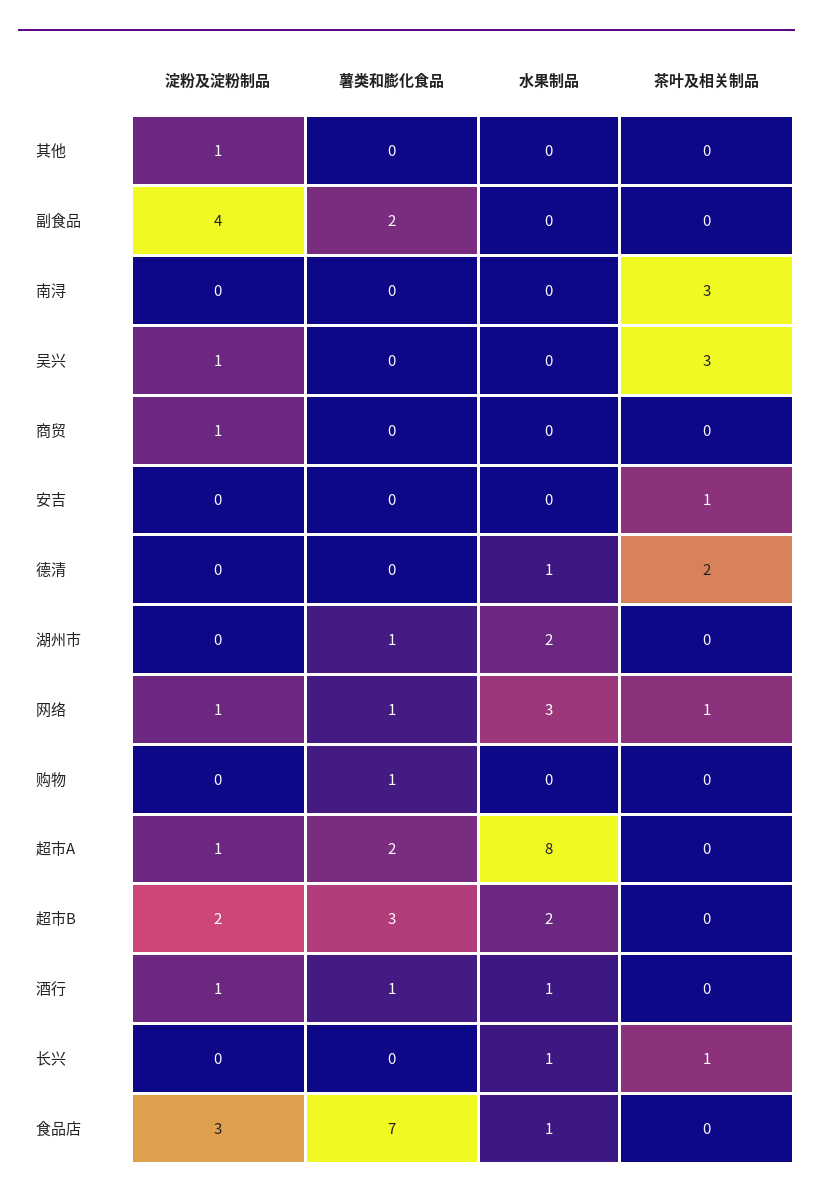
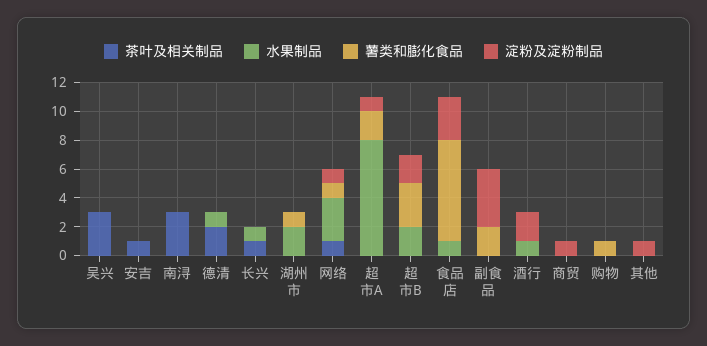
  {
    "淀粉及淀粉制品": {
      "其他": 1,
      "副食品": 4,
      "南浔": 0,
-     "吴兴": 1,
+     "吴兴": 0,
      "商贸": 1,
      "安吉": 0,
      "德清": 0,
      "湖州市": 0,
      "网络": 1,
      "购物": 0,
      "超市A": 1,
      "超市B": 2,
-     "酒行": 1,
+     "酒行": 2,
      "长兴": 0,
      "食品店": 3
    },
    "薯类和膨化食品": {
      "其他": 0,
      "副食品": 2,
      "南浔": 0,
      "吴兴": 0,
      "商贸": 0,
      "安吉": 0,
      "德清": 0,
      "湖州市": 1,
      "网络": 1,
      "购物": 1,
      "超市A": 2,
      "超市B": 3,
-     "酒行": 1,
+     "酒行": 0,
      "长兴": 0,
      "食品店": 7
    },
    "水果制品": {
      "其他": 0,
      "副食品": 0,
      "南浔": 0,
      "吴兴": 0,
      "商贸": 0,
      "安吉": 0,
      "德清": 1,
      "湖州市": 2,
      "网络": 3,
      "购物": 0,
      "超市A": 8,
      "超市B": 2,
      "酒行": 1,
      "长兴": 1,
      "食品店": 1
    },
    "茶叶及相关制品": {
      "其他": 0,
      "副食品": 0,
      "南浔": 3,
      "吴兴": 3,
      "商贸": 0,
      "安吉": 1,
      "德清": 2,
      "湖州市": 0,
      "网络": 1,
      "购物": 0,
      "超市A": 0,
      "超市B": 0,
      "酒行": 0,
      "长兴": 1,
      "食品店": 0
    }
  }

